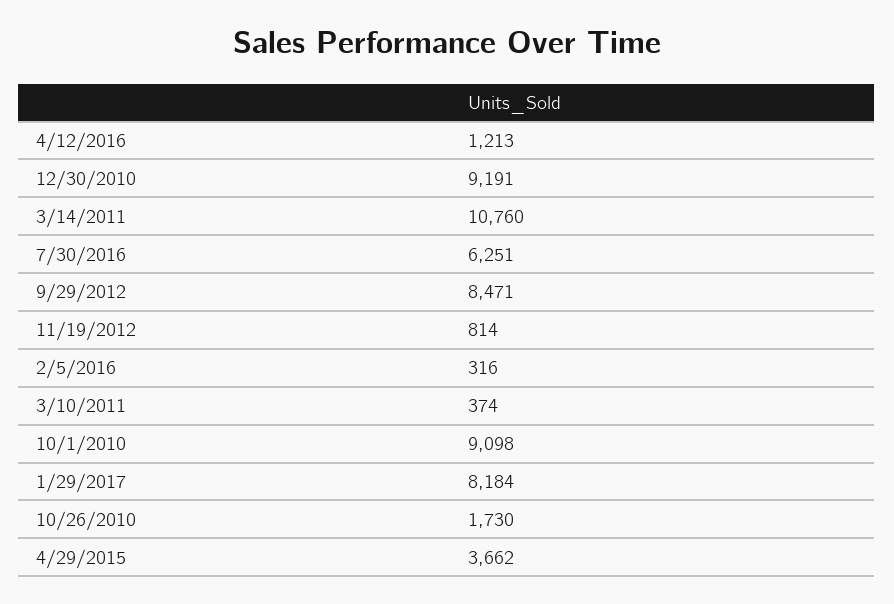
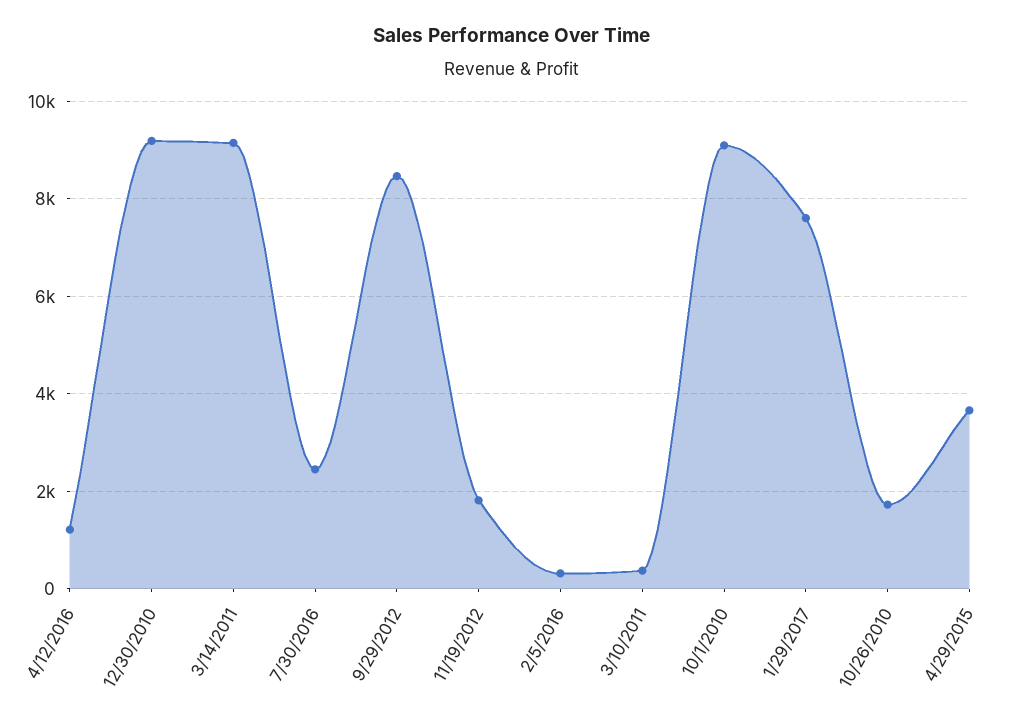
  {
    "4/12/2016": 1213,
    "12/30/2010": 9191,
-   "3/14/2011": 10760,
+   "3/14/2011": 9200,
-   "7/30/2016": 6251,
+   "7/30/2016": 2400,
    "9/29/2012": 8471,
-   "11/19/2012": 814,
+   "11/19/2012": 1800,
    "2/5/2016": 316,
    "3/10/2011": 374,
    "10/1/2010": 9098,
-   "1/29/2017": 8184,
+   "1/29/2017": 7600,
    "10/26/2010": 1730,
    "4/29/2015": 3662
  }

